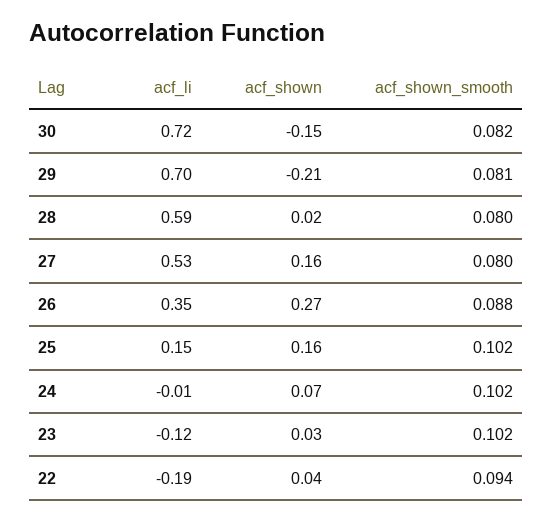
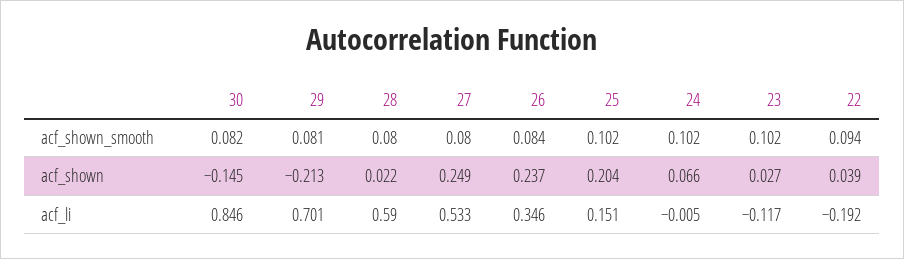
  {
    "acf_li": {
-     "30": 0.72,
+     "30": 0.846,
      "29": 0.701,
      "28": 0.59,
      "27": 0.533,
      "26": 0.346,
      "25": 0.151,
      "24": -0.005,
      "23": -0.117,
      "22": -0.192
    },
    "acf_shown": {
      "30": -0.145,
      "29": -0.213,
      "28": 0.022,
-     "27": 0.16,
+     "27": 0.249,
-     "26": 0.27,
+     "26": 0.237,
-     "25": 0.16,
+     "25": 0.204,
      "24": 0.066,
      "23": 0.027,
      "22": 0.039
    },
    "acf_shown_smooth": {
      "30": 0.082,
      "29": 0.081,
      "28": 0.08,
      "27": 0.08,
-     "26": 0.088,
+     "26": 0.084,
      "25": 0.102,
      "24": 0.102,
      "23": 0.102,
      "22": 0.094
    }
  }

